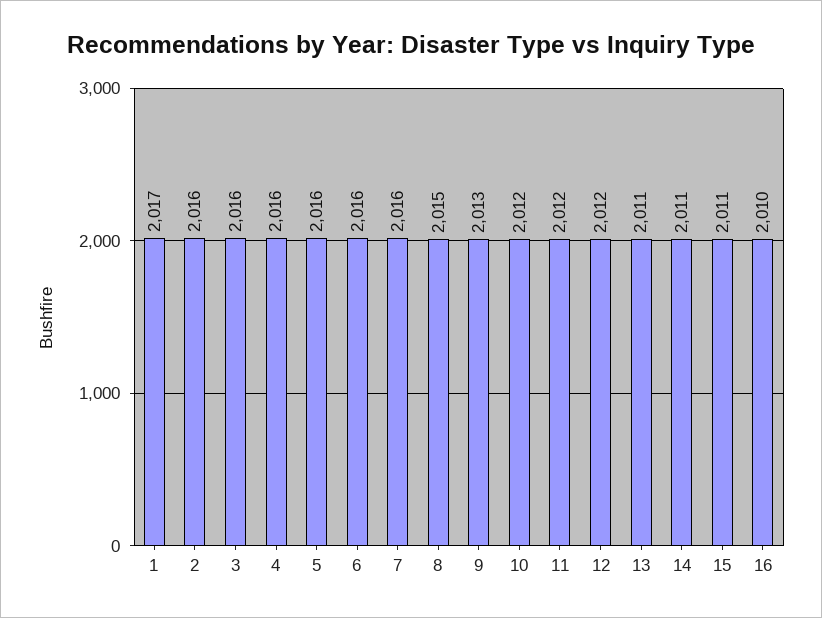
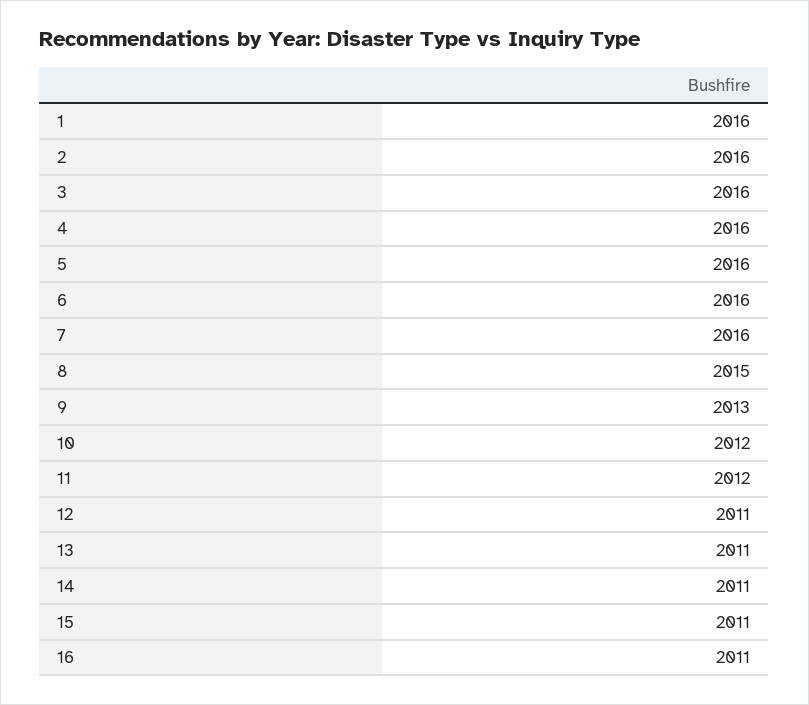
  {
-   "1": 2017,
+   "1": 2016,
    "2": 2016,
    "3": 2016,
    "4": 2016,
    "5": 2016,
    "6": 2016,
    "7": 2016,
    "8": 2015,
    "9": 2013,
    "10": 2012,
    "11": 2012,
-   "12": 2012,
+   "12": 2011,
    "13": 2011,
    "14": 2011,
    "15": 2011,
-   "16": 2010
+   "16": 2011
  }

